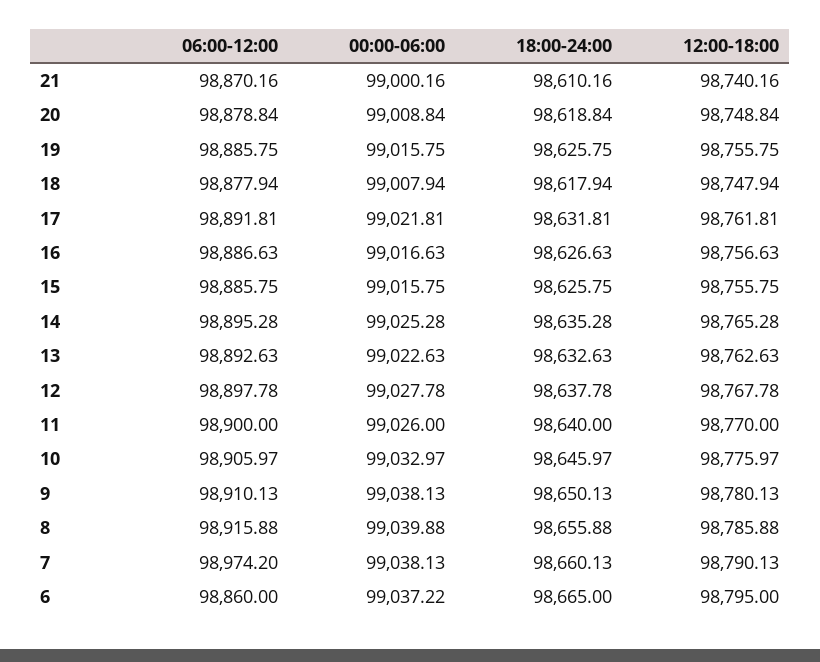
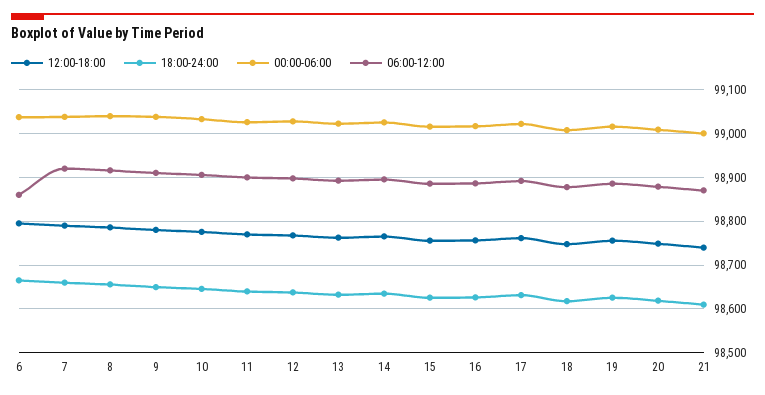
  {
    "06:00-12:00": {
      "21": 98870.16,
      "20": 98878.84,
      "19": 98885.75,
      "18": 98877.94,
      "17": 98891.81,
      "16": 98886.63,
      "15": 98885.75,
      "14": 98895.28,
      "13": 98892.63,
      "12": 98897.78,
      "11": 98900,
      "10": 98905.97,
      "9": 98910.13,
      "8": 98915.88,
-     "7": 98974.2,
+     "7": 98920,
      "6": 98860
    },
    "00:00-06:00": {
      "21": 99000.16,
      "20": 99008.84,
      "19": 99015.75,
      "18": 99007.94,
      "17": 99021.81,
      "16": 99016.63,
      "15": 99015.75,
      "14": 99025.28,
      "13": 99022.63,
      "12": 99027.78,
      "11": 99026,
      "10": 99032.97,
      "9": 99038.13,
      "8": 99039.88,
      "7": 99038.13,
      "6": 99037.22
    },
    "18:00-24:00": {
      "21": 98610.16,
      "20": 98618.84,
      "19": 98625.75,
      "18": 98617.94,
      "17": 98631.81,
      "16": 98626.63,
      "15": 98625.75,
      "14": 98635.28,
      "13": 98632.63,
      "12": 98637.78,
      "11": 98640,
      "10": 98645.97,
      "9": 98650.13,
      "8": 98655.88,
      "7": 98660.13,
      "6": 98665
    },
    "12:00-18:00": {
      "21": 98740.16,
      "20": 98748.84,
      "19": 98755.75,
      "18": 98747.94,
      "17": 98761.81,
      "16": 98756.63,
      "15": 98755.75,
      "14": 98765.28,
      "13": 98762.63,
      "12": 98767.78,
      "11": 98770,
      "10": 98775.97,
      "9": 98780.13,
      "8": 98785.88,
      "7": 98790.13,
      "6": 98795
    }
  }

